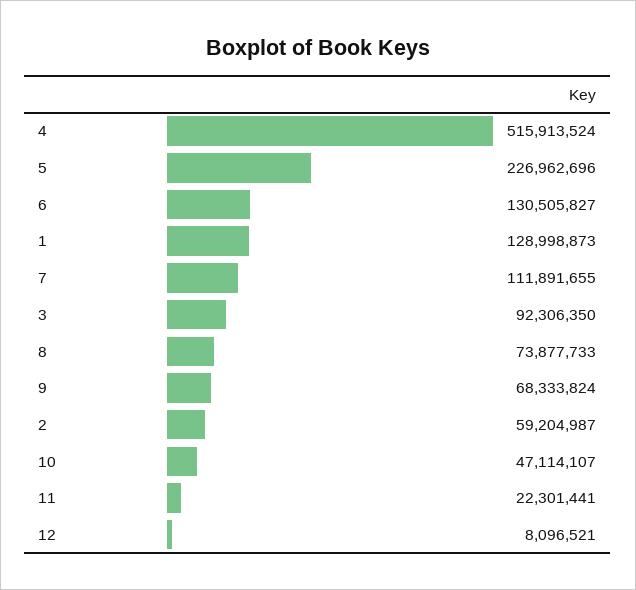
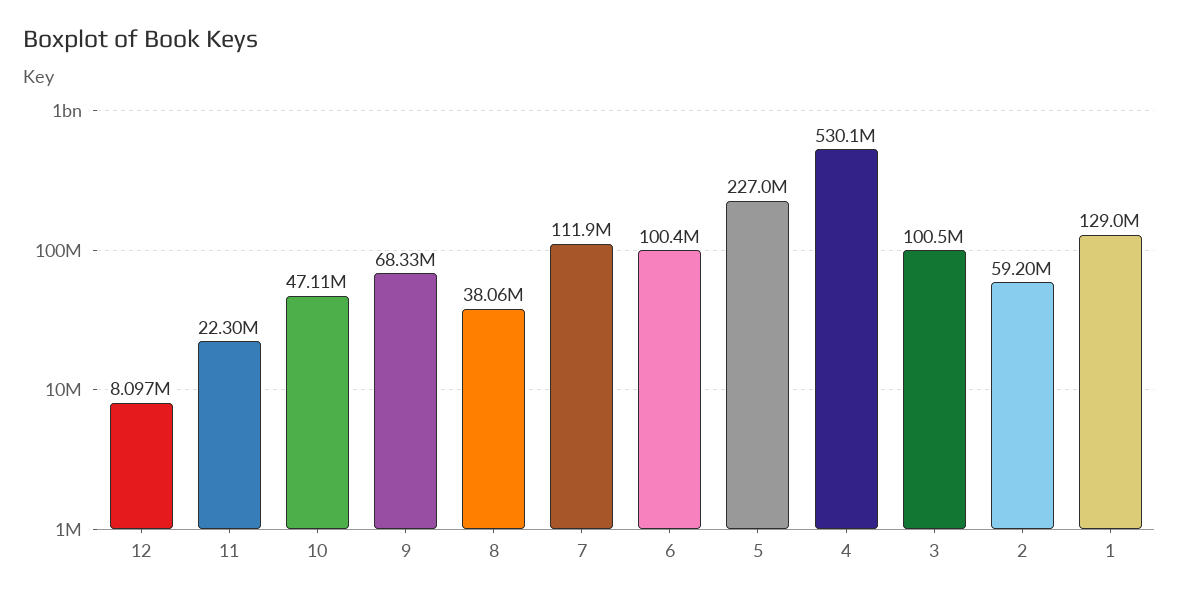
  {
-   "4": 515913524,
+   "4": 530100000,
    "5": 226962696,
-   "6": 130505827,
+   "6": 100400000,
    "1": 128998873,
    "7": 111891655,
-   "3": 92306350,
+   "3": 100500000,
-   "8": 73877733,
+   "8": 38060000,
    "9": 68333824,
    "2": 59204987,
    "10": 47114107,
    "11": 22301441,
    "12": 8096521
  }

